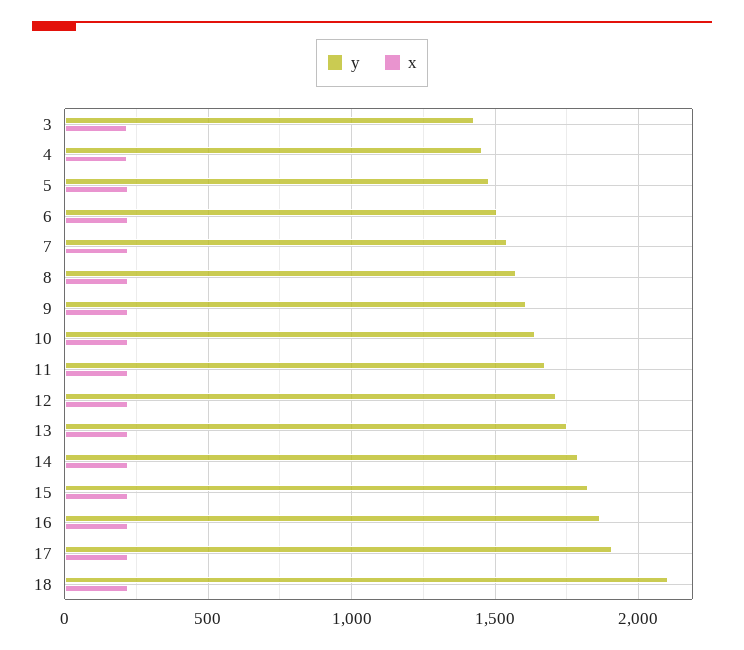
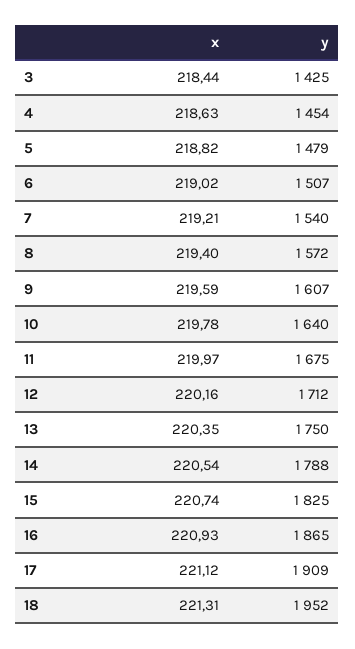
  {
    "y": {
      "3": 1425,
      "4": 1454,
      "5": 1479,
      "6": 1507,
      "7": 1540,
      "8": 1572,
      "9": 1607,
      "10": 1640,
      "11": 1675,
      "12": 1712,
      "13": 1750,
      "14": 1788,
      "15": 1825,
      "16": 1865,
      "17": 1909,
-     "18": 2100
+     "18": 1952
    },
    "x": {
      "3": 218.44,
      "4": 218.63,
      "5": 218.82,
      "6": 219.02,
      "7": 219.21,
      "8": 219.4,
      "9": 219.59,
      "10": 219.78,
      "11": 219.97,
      "12": 220.16,
      "13": 220.35,
      "14": 220.54,
      "15": 220.74,
      "16": 220.93,
      "17": 221.12,
      "18": 221.31
    }
  }

